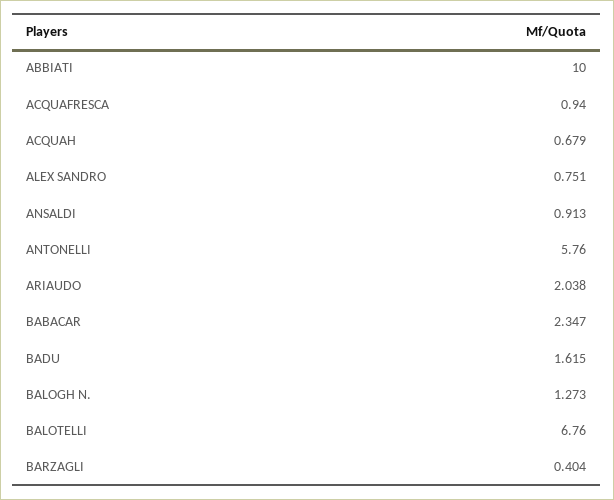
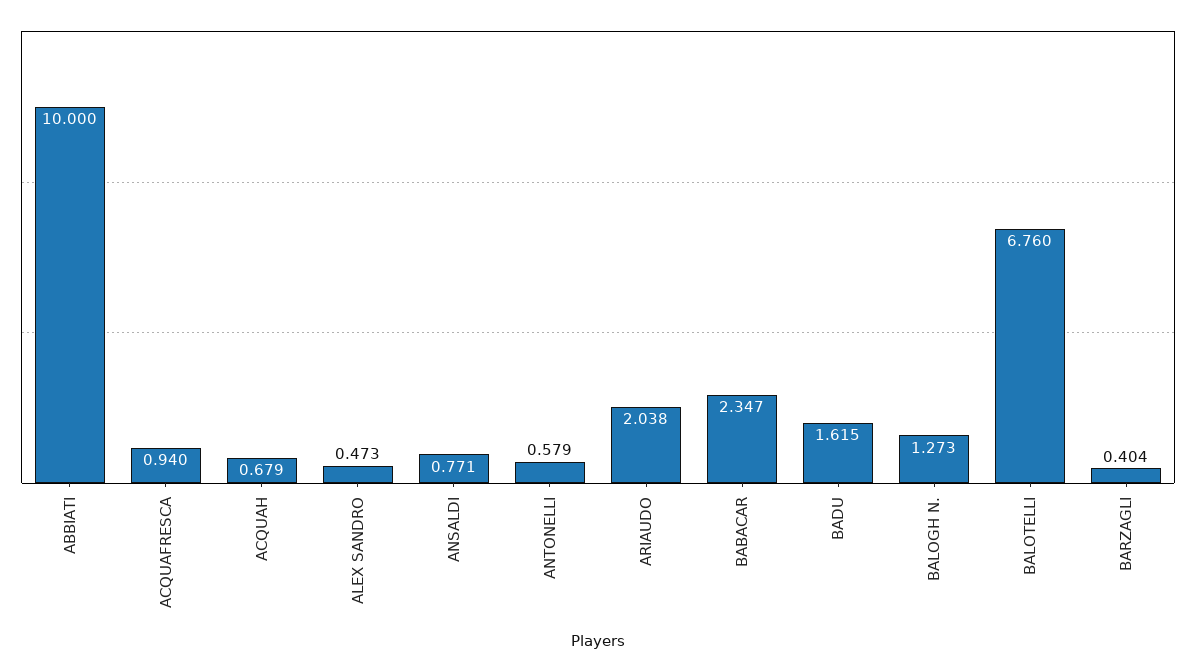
  {
    "ABBIATI": 10,
    "ACQUAFRESCA": 0.94,
    "ACQUAH": 0.679,
-   "ALEX SANDRO": 0.751,
+   "ALEX SANDRO": 0.473,
-   "ANSALDI": 0.913,
+   "ANSALDI": 0.771,
-   "ANTONELLI": 5.76,
+   "ANTONELLI": 0.579,
    "ARIAUDO": 2.038,
    "BABACAR": 2.347,
    "BADU": 1.615,
    "BALOGH N.": 1.273,
    "BALOTELLI": 6.76,
    "BARZAGLI": 0.404
  }

